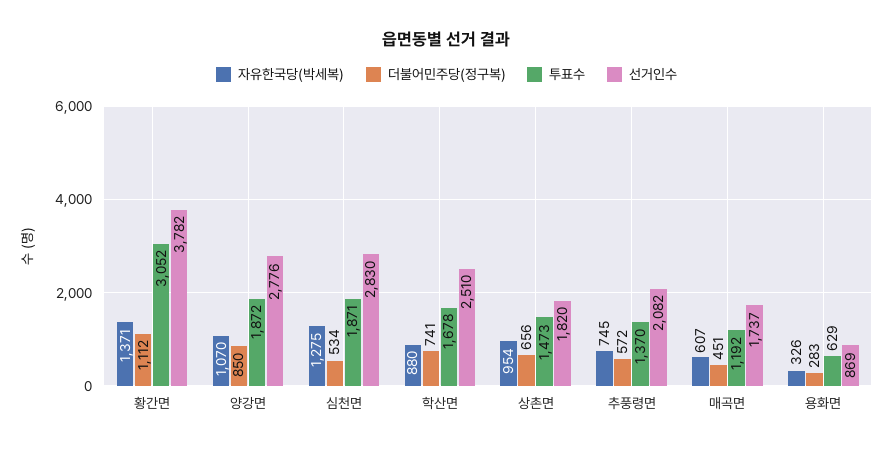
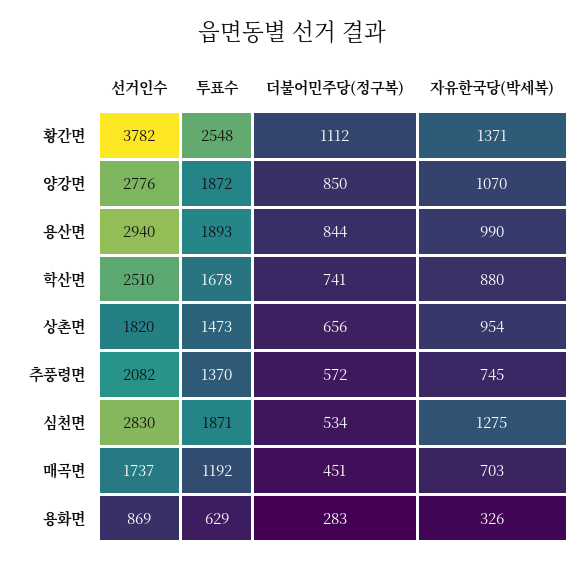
  {
    "자유한국당(박세복)": {
      "황간면": 1371,
      "양강면": 1070,
      "심천면": 1275,
      "학산면": 880,
      "상촌면": 954,
      "추풍령면": 745,
-     "매곡면": 607,
+     "매곡면": 703,
-     "용화면": 326
+     "용화면": 326,
+     "용산면": 990
    },
    "더불어민주당(정구복)": {
      "황간면": 1112,
      "양강면": 850,
      "심천면": 534,
      "학산면": 741,
      "상촌면": 656,
      "추풍령면": 572,
      "매곡면": 451,
-     "용화면": 283
+     "용화면": 283,
+     "용산면": 844
    },
    "투표수": {
-     "황간면": 3052,
+     "황간면": 2548,
      "양강면": 1872,
      "심천면": 1871,
      "학산면": 1678,
      "상촌면": 1473,
      "추풍령면": 1370,
      "매곡면": 1192,
-     "용화면": 629
+     "용화면": 629,
+     "용산면": 1893
    },
    "선거인수": {
      "황간면": 3782,
      "양강면": 2776,
      "심천면": 2830,
      "학산면": 2510,
      "상촌면": 1820,
      "추풍령면": 2082,
      "매곡면": 1737,
-     "용화면": 869
+     "용화면": 869,
+     "용산면": 2940
    }
  }

